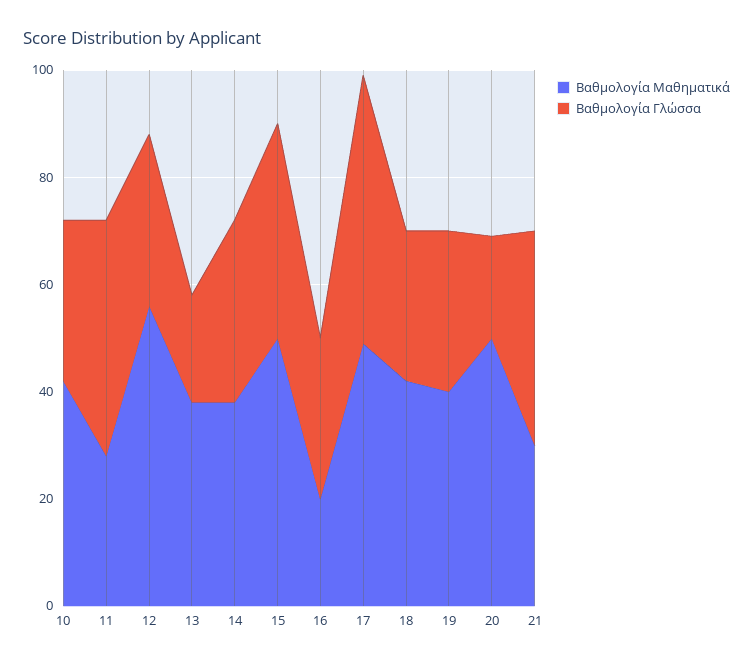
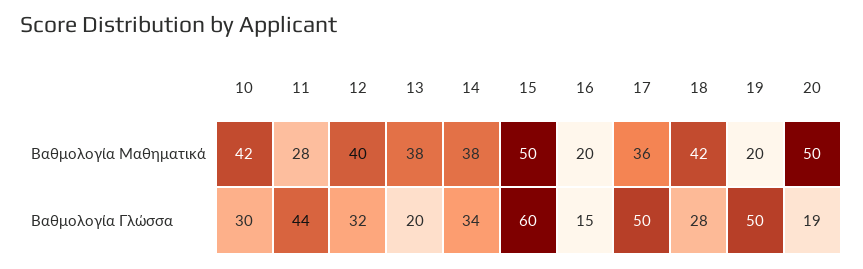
  {
    "Βαθμολογία Μαθηματικά": {
      "10": 42,
      "11": 28,
-     "12": 55,
+     "12": 40,
      "13": 38,
      "14": 38,
      "15": 50,
      "16": 20,
-     "17": 50,
+     "17": 36,
      "18": 42,
-     "19": 40,
+     "19": 20,
-     "20": 50,
+     "20": 50
-     "21": 30
    },
    "Βαθμολογία Γλώσσα": {
      "10": 30,
      "11": 44,
      "12": 32,
      "13": 20,
      "14": 34,
-     "15": 40,
+     "15": 60,
-     "16": 30,
+     "16": 15,
      "17": 50,
      "18": 28,
-     "19": 30,
+     "19": 50,
-     "20": 19,
+     "20": 19
-     "21": 40
    }
  }

